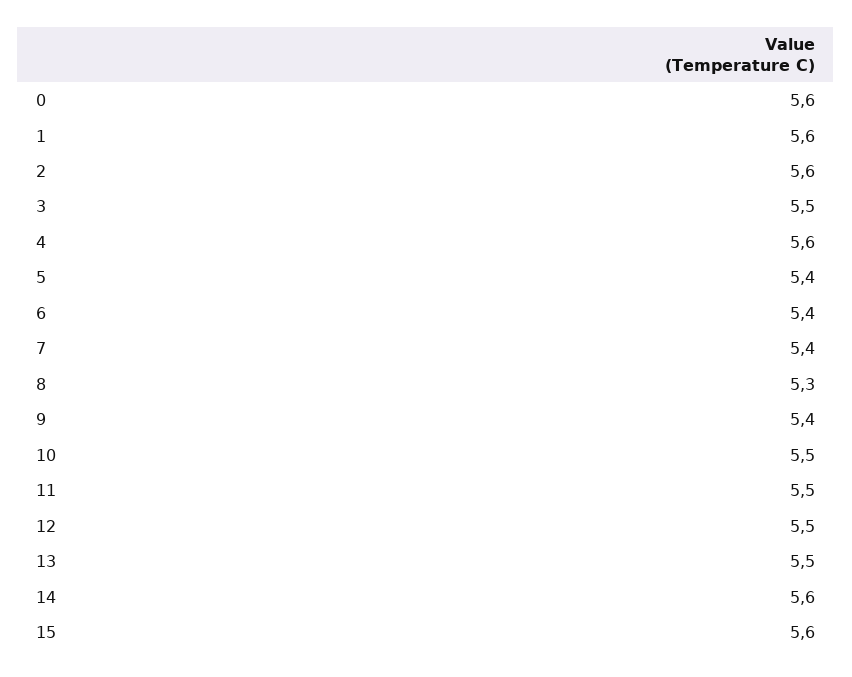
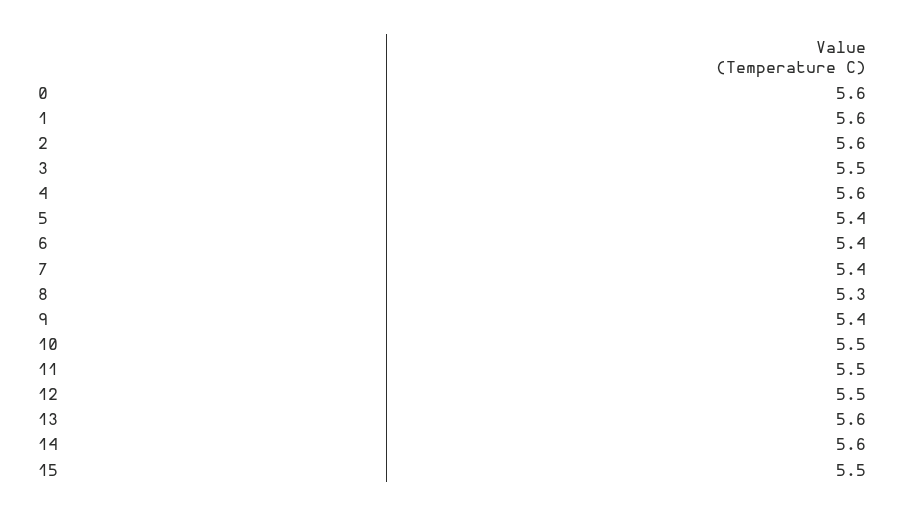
  {
    "0": 5.6,
    "1": 5.6,
    "2": 5.6,
    "3": 5.5,
    "4": 5.6,
    "5": 5.4,
    "6": 5.4,
    "7": 5.4,
    "8": 5.3,
    "9": 5.4,
    "10": 5.5,
    "11": 5.5,
    "12": 5.5,
-   "13": 5.5,
+   "13": 5.6,
    "14": 5.6,
-   "15": 5.6
+   "15": 5.5
  }

